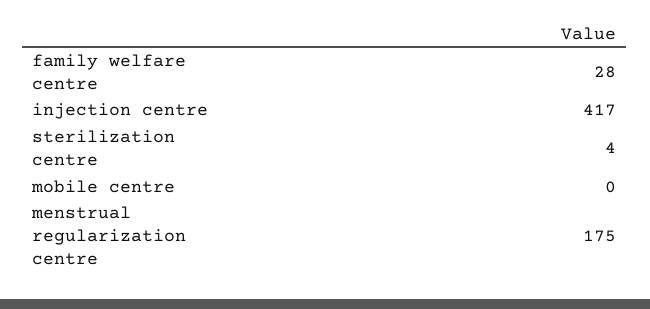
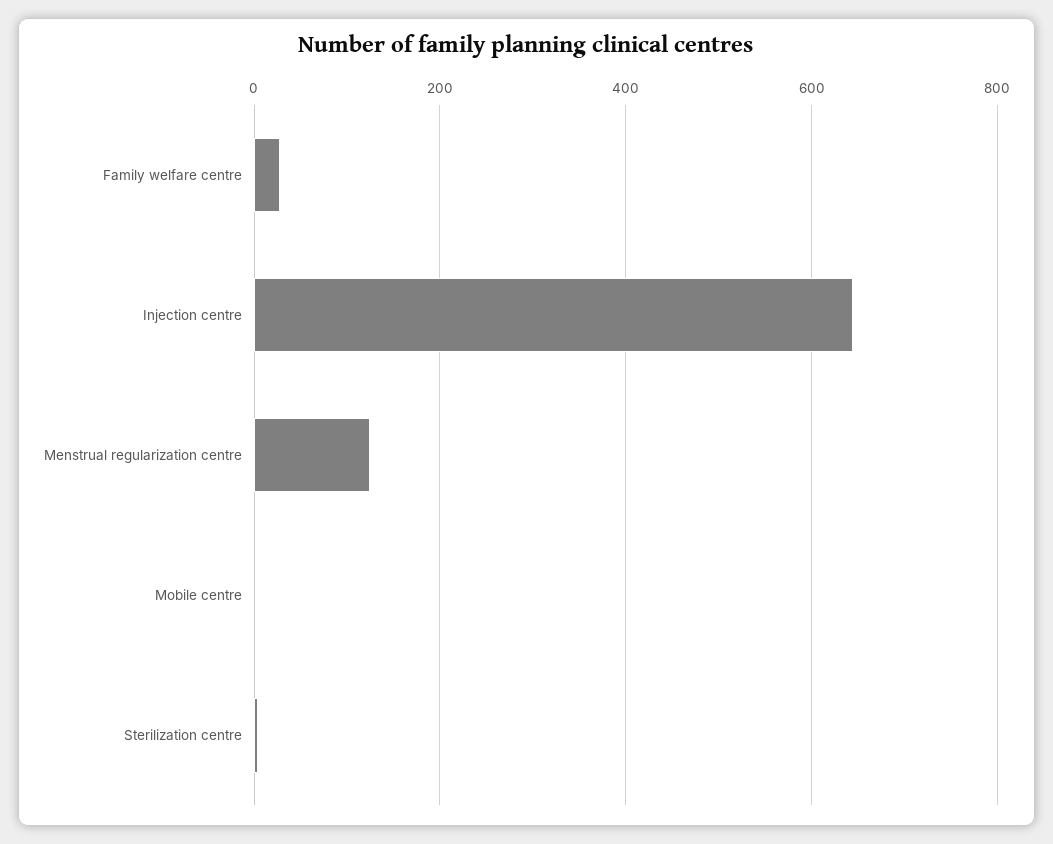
  {
    "family welfare centre": 28,
-   "injection centre": 417,
+   "injection centre": 640,
    "sterilization centre": 4,
    "mobile centre": 0,
-   "menstrual regularization centre": 175
+   "menstrual regularization centre": 120
  }

